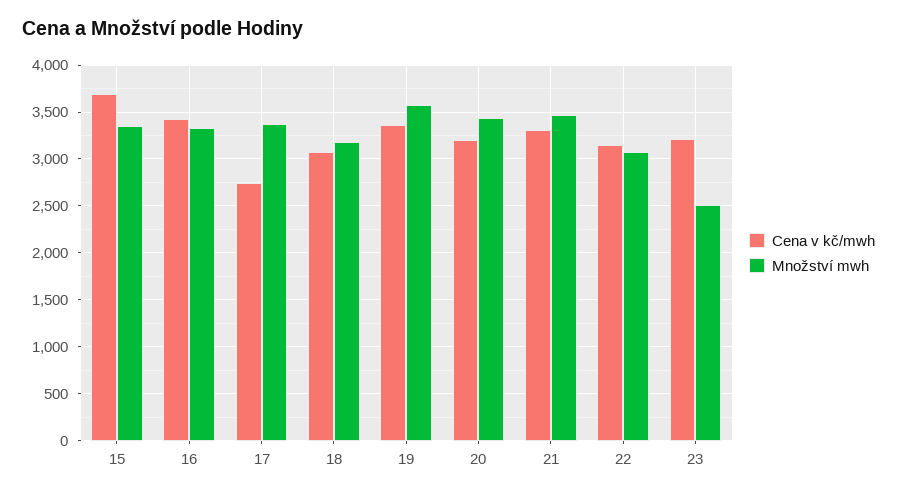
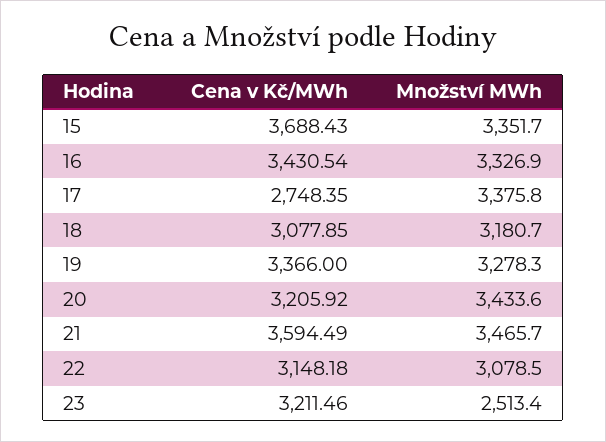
  {
    "Cena v kč/mwh": {
      "15": 3688.43,
      "16": 3430.54,
      "17": 2748.35,
      "18": 3077.85,
      "19": 3366,
      "20": 3205.92,
-     "21": 3300,
+     "21": 3594.49,
      "22": 3148.18,
      "23": 3211.46
    },
    "Množství mwh": {
      "15": 3351.7,
      "16": 3326.9,
      "17": 3375.8,
      "18": 3180.7,
-     "19": 3600,
+     "19": 3278.3,
      "20": 3433.6,
      "21": 3465.7,
      "22": 3078.5,
      "23": 2513.4
    }
  }

